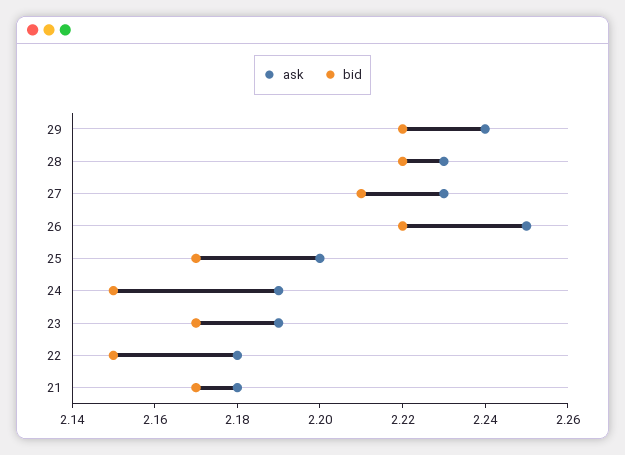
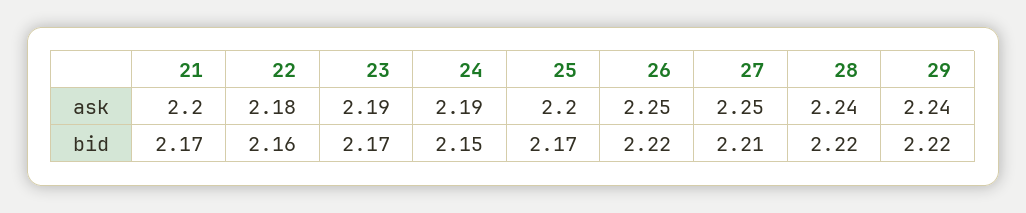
  {
    "ask": {
      "29": 2.24,
-     "28": 2.23,
+     "28": 2.24,
-     "27": 2.23,
+     "27": 2.25,
      "26": 2.25,
      "25": 2.2,
      "24": 2.19,
      "23": 2.19,
      "22": 2.18,
-     "21": 2.18
+     "21": 2.2
    },
    "bid": {
      "29": 2.22,
      "28": 2.22,
      "27": 2.21,
      "26": 2.22,
      "25": 2.17,
      "24": 2.15,
      "23": 2.17,
-     "22": 2.15,
+     "22": 2.16,
      "21": 2.17
    }
  }

